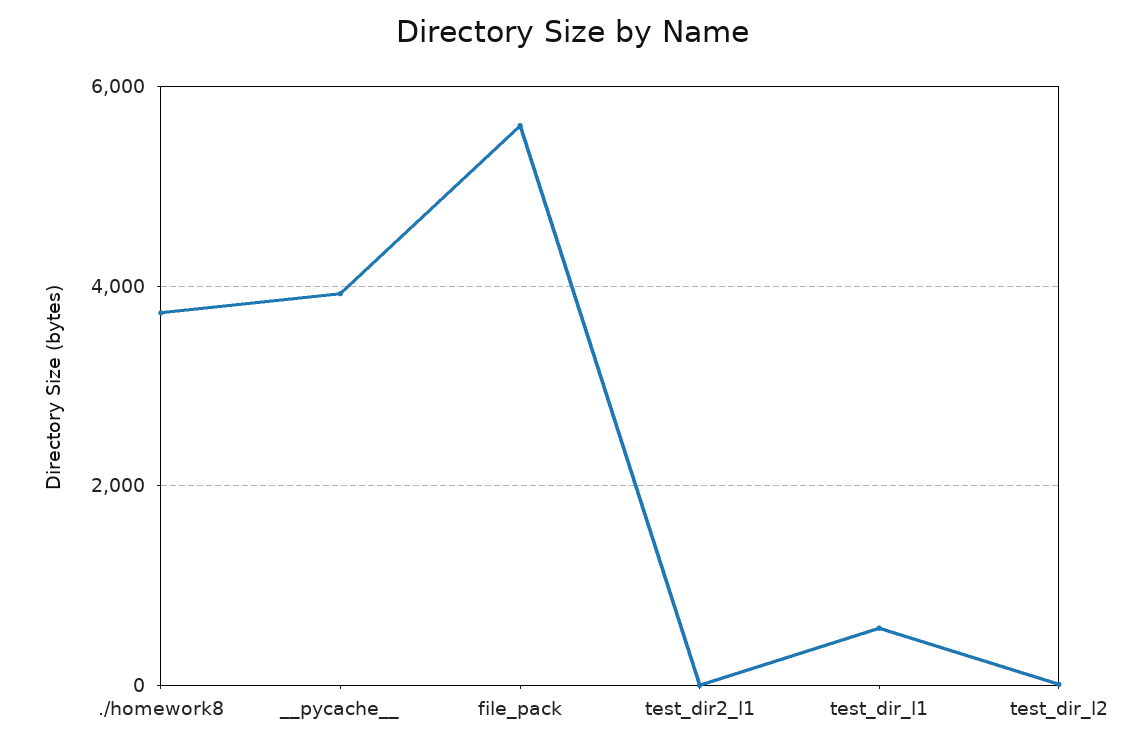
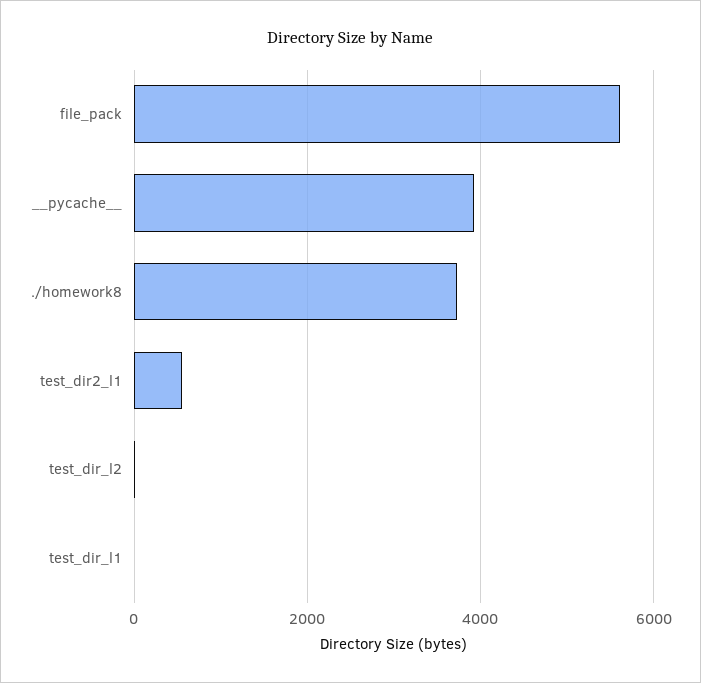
  {
    "./homework8": 3800,
    "__pycache__": 4000,
    "file_pack": 5600,
-   "test_dir2_l1": 0,
+   "test_dir2_l1": 600,
-   "test_dir_l1": 600,
+   "test_dir_l1": 0,
    "test_dir_l2": 0
  }

